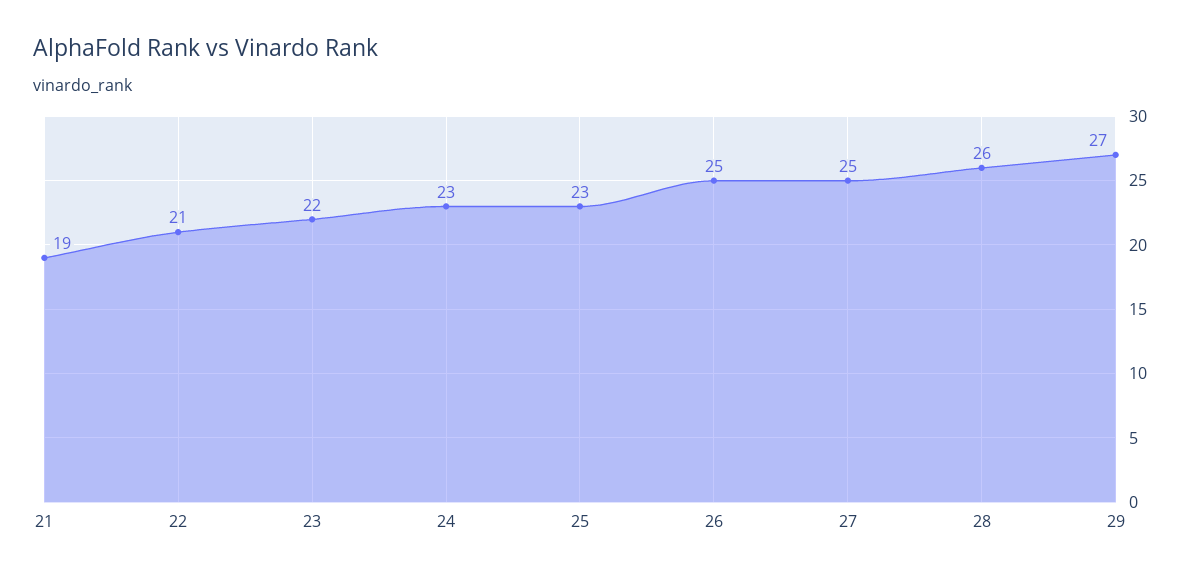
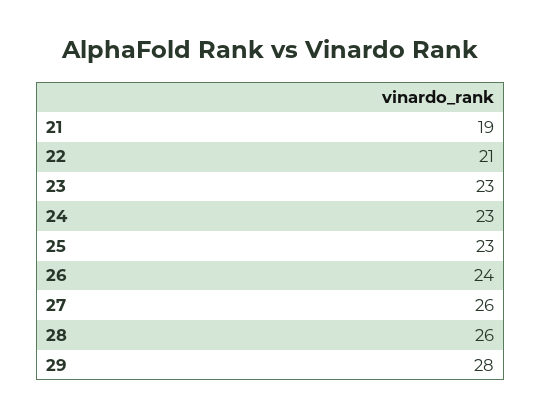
  {
    "21": 19,
    "22": 21,
-   "23": 22,
+   "23": 23,
    "24": 23,
    "25": 23,
-   "26": 25,
+   "26": 24,
-   "27": 25,
+   "27": 26,
    "28": 26,
-   "29": 27
+   "29": 28
  }

